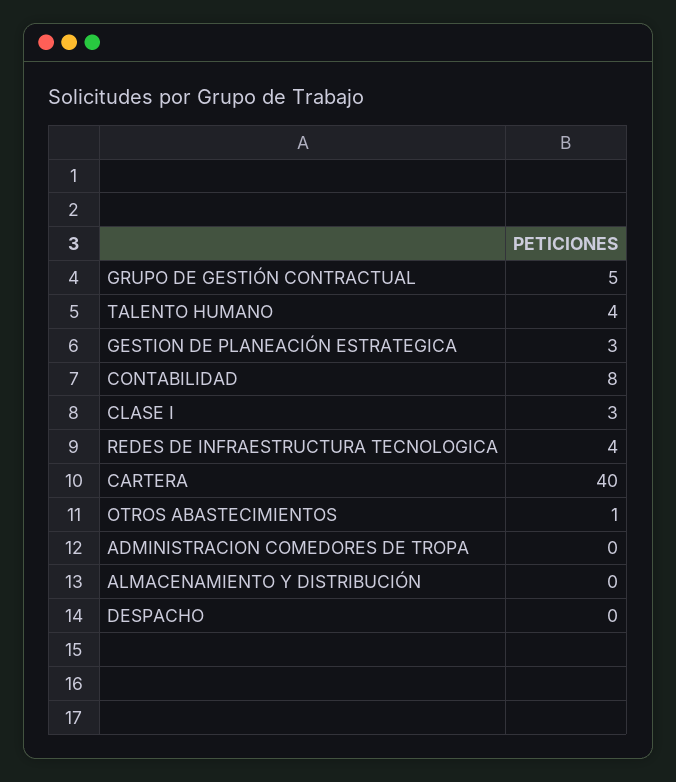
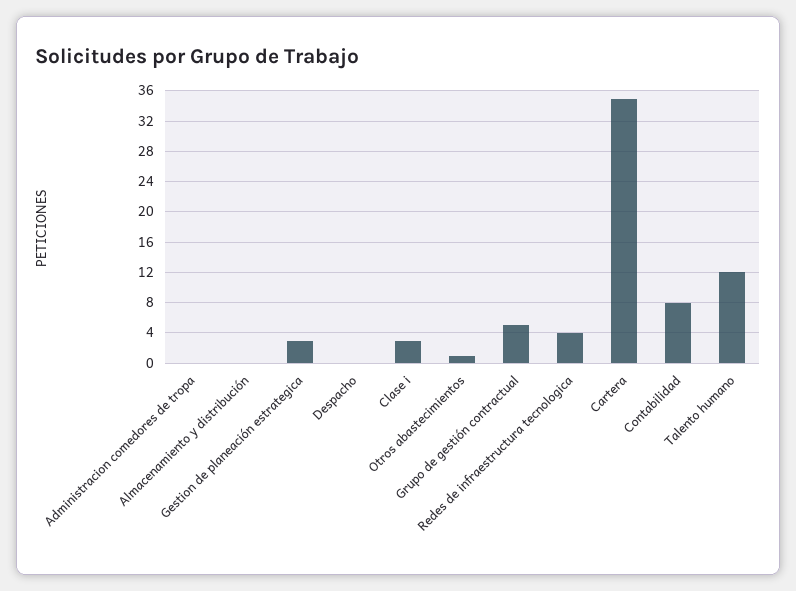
  {
    "GRUPO DE GESTIÓN CONTRACTUAL": 5,
-   "TALENTO HUMANO": 4,
+   "TALENTO HUMANO": 12,
    "GESTION DE PLANEACIÓN ESTRATEGICA": 3,
    "CONTABILIDAD": 8,
    "CLASE I": 3,
    "REDES DE INFRAESTRUCTURA TECNOLOGICA": 4,
-   "CARTERA": 40,
+   "CARTERA": 35,
    "OTROS ABASTECIMIENTOS": 1,
    "ADMINISTRACION COMEDORES DE TROPA": 0,
    "ALMACENAMIENTO Y DISTRIBUCIÓN": 0,
    "DESPACHO": 0
  }

